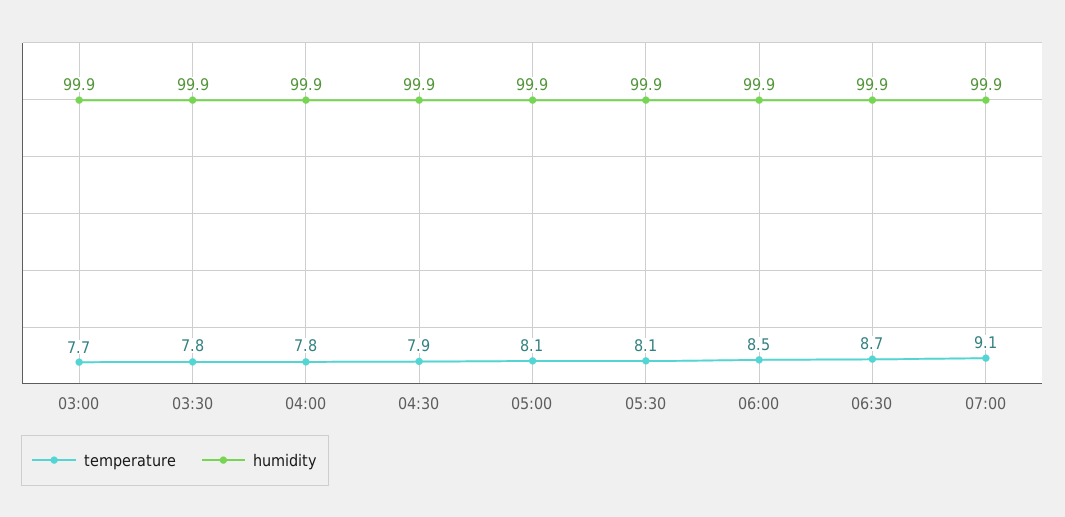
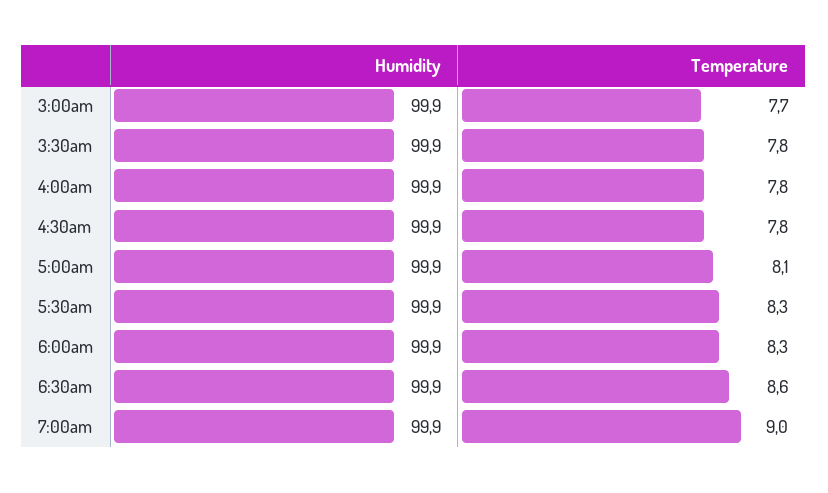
  {
    "temperature": {
      "03:00": 7.7,
      "03:30": 7.8,
      "04:00": 7.8,
-     "04:30": 7.9,
+     "04:30": 7.8,
      "05:00": 8.1,
-     "05:30": 8.1,
+     "05:30": 8.3,
-     "06:00": 8.5,
+     "06:00": 8.3,
-     "06:30": 8.7,
+     "06:30": 8.6,
-     "07:00": 9.1
+     "07:00": 9
    },
    "humidity": {
      "03:00": 99.9,
      "03:30": 99.9,
      "04:00": 99.9,
      "04:30": 99.9,
      "05:00": 99.9,
      "05:30": 99.9,
      "06:00": 99.9,
      "06:30": 99.9,
      "07:00": 99.9
    }
  }

